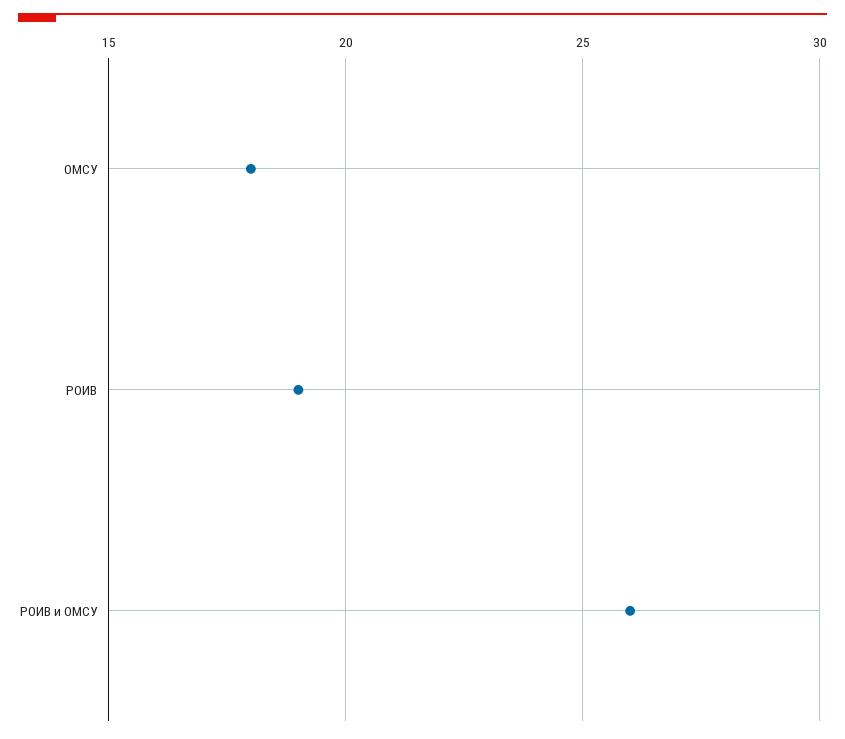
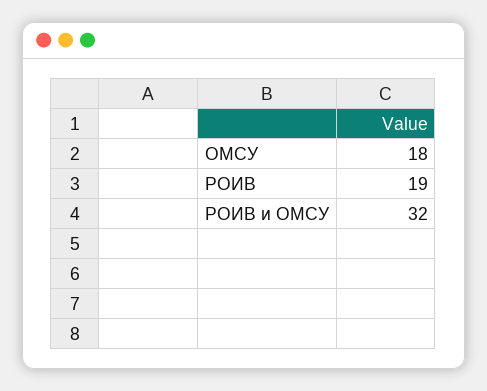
  {
    "ОМСУ": 18,
    "РОИВ": 19,
-   "РОИВ и ОМСУ": 26
+   "РОИВ и ОМСУ": 32
  }

